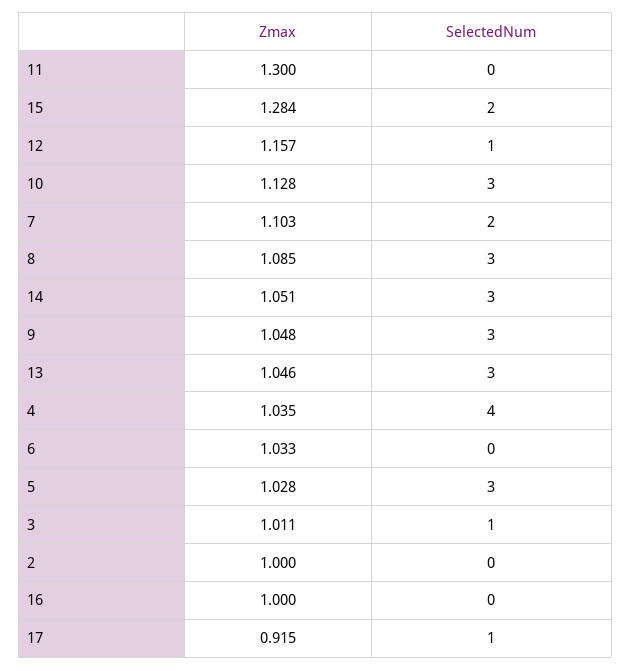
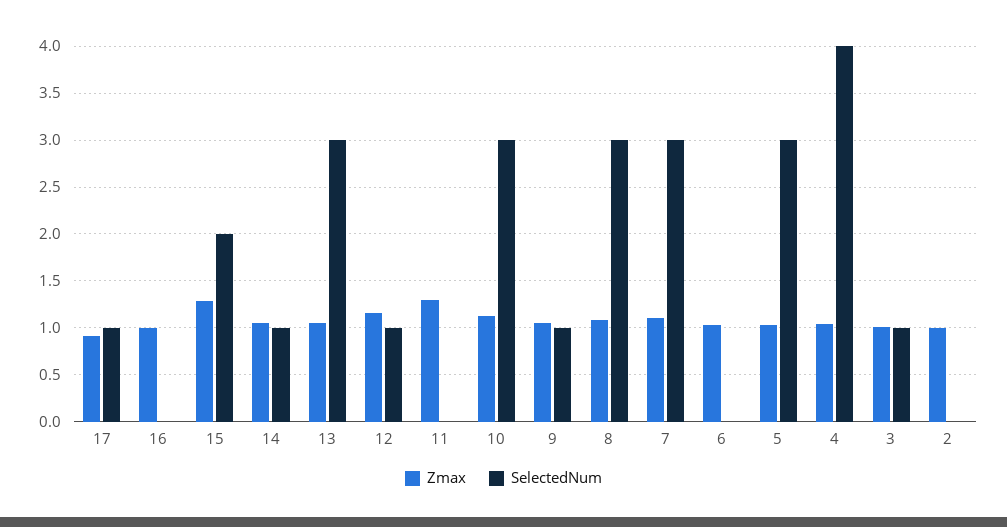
  {
    "Zmax": {
      "11": 1.3,
      "15": 1.284,
      "12": 1.157,
      "10": 1.128,
      "7": 1.103,
      "8": 1.085,
      "14": 1.051,
      "9": 1.048,
      "13": 1.046,
      "4": 1.035,
      "6": 1.033,
      "5": 1.028,
      "3": 1.011,
      "2": 1,
      "16": 1,
      "17": 0.915
    },
    "SelectedNum": {
      "11": 0,
      "15": 2,
      "12": 1,
      "10": 3,
-     "7": 2,
+     "7": 3,
      "8": 3,
-     "14": 3,
+     "14": 1,
-     "9": 3,
+     "9": 1,
      "13": 3,
      "4": 4,
      "6": 0,
      "5": 3,
      "3": 1,
      "2": 0,
      "16": 0,
      "17": 1
    }
  }

